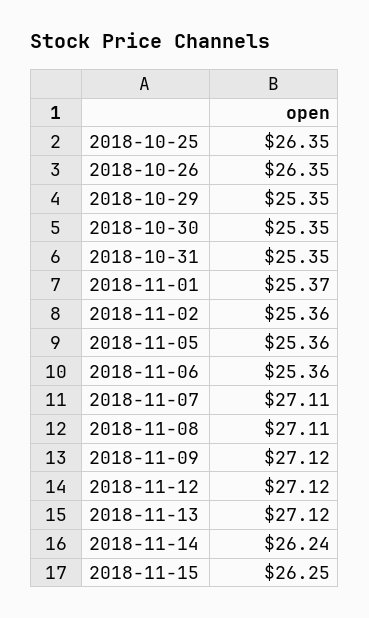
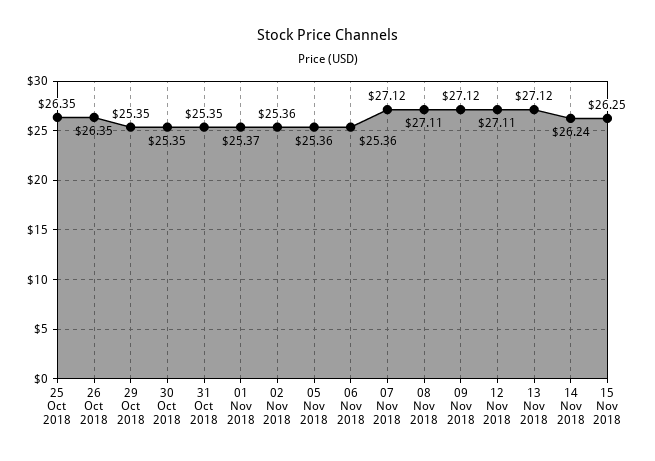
  {
    "2018-10-25": 26.35,
    "2018-10-26": 26.35,
    "2018-10-29": 25.35,
    "2018-10-30": 25.35,
    "2018-10-31": 25.35,
    "2018-11-01": 25.37,
    "2018-11-02": 25.36,
    "2018-11-05": 25.36,
    "2018-11-06": 25.36,
-   "2018-11-07": 27.11,
+   "2018-11-07": 27.12,
    "2018-11-08": 27.11,
    "2018-11-09": 27.12,
-   "2018-11-12": 27.12,
+   "2018-11-12": 27.11,
    "2018-11-13": 27.12,
    "2018-11-14": 26.24,
    "2018-11-15": 26.25
  }

